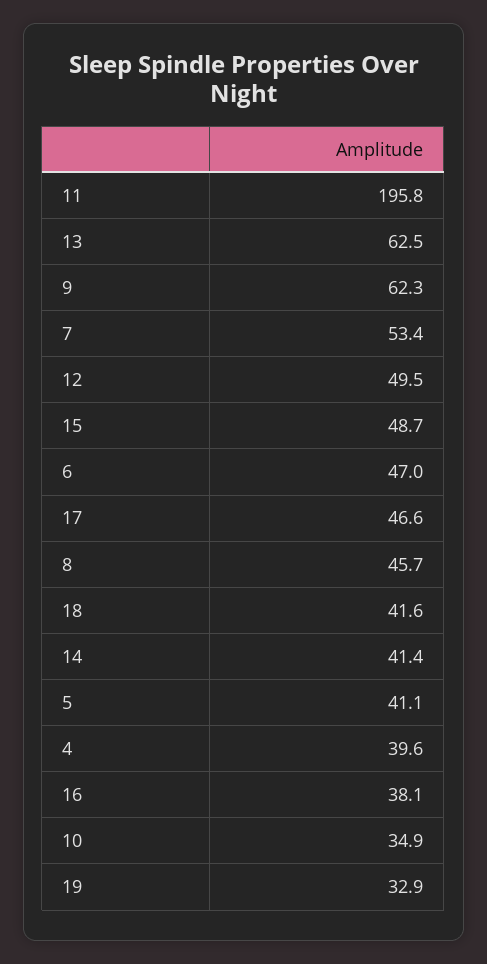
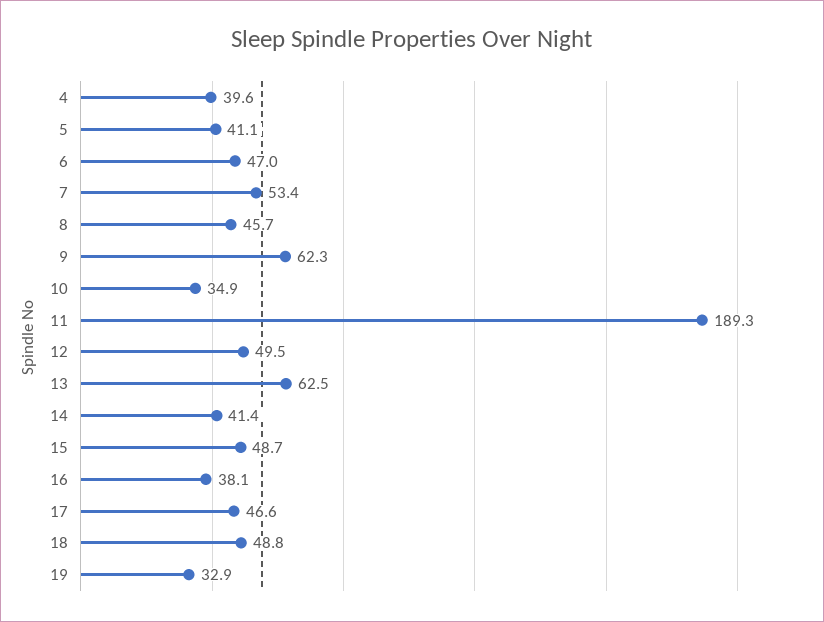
  {
-   "11": 195.8,
+   "11": 189.3,
    "13": 62.5,
    "9": 62.3,
    "7": 53.4,
    "12": 49.5,
    "15": 48.7,
    "6": 47,
    "17": 46.6,
    "8": 45.7,
-   "18": 41.6,
+   "18": 48.8,
    "14": 41.4,
    "5": 41.1,
    "4": 39.6,
    "16": 38.1,
    "10": 34.9,
    "19": 32.9
  }

